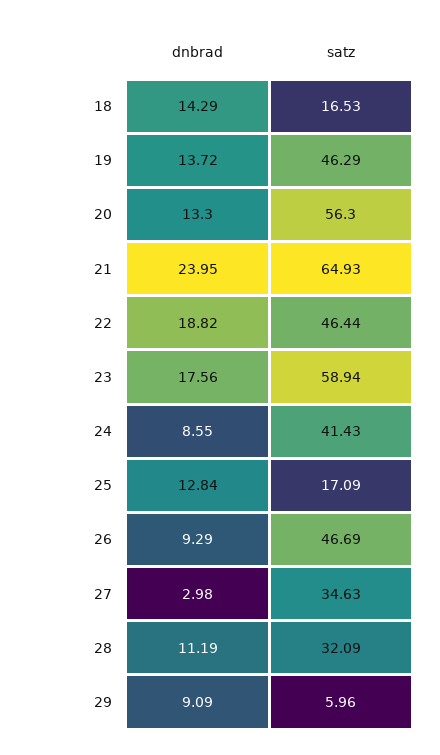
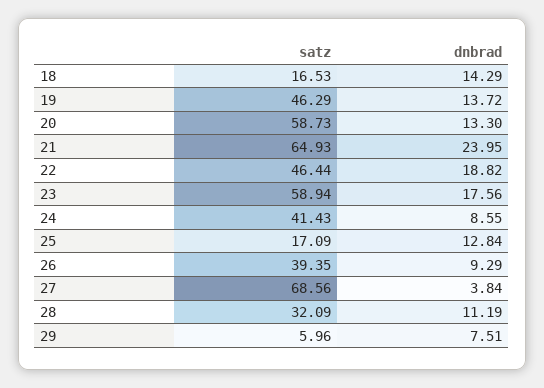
  {
    "dnbrad": {
      "18": 14.29,
      "19": 13.72,
      "20": 13.3,
      "21": 23.95,
      "22": 18.82,
      "23": 17.56,
      "24": 8.55,
      "25": 12.84,
      "26": 9.29,
-     "27": 2.98,
+     "27": 3.84,
      "28": 11.19,
-     "29": 9.09
+     "29": 7.51
    },
    "satz": {
      "18": 16.53,
      "19": 46.29,
-     "20": 56.3,
+     "20": 58.73,
      "21": 64.93,
      "22": 46.44,
      "23": 58.94,
      "24": 41.43,
      "25": 17.09,
-     "26": 46.69,
+     "26": 39.35,
-     "27": 34.63,
+     "27": 68.56,
      "28": 32.09,
      "29": 5.96
    }
  }

